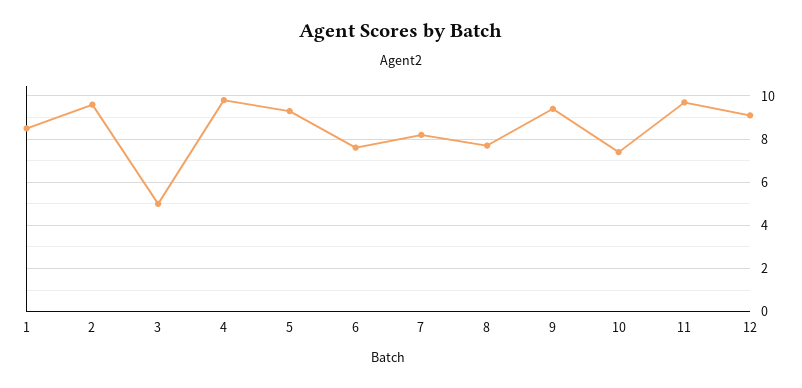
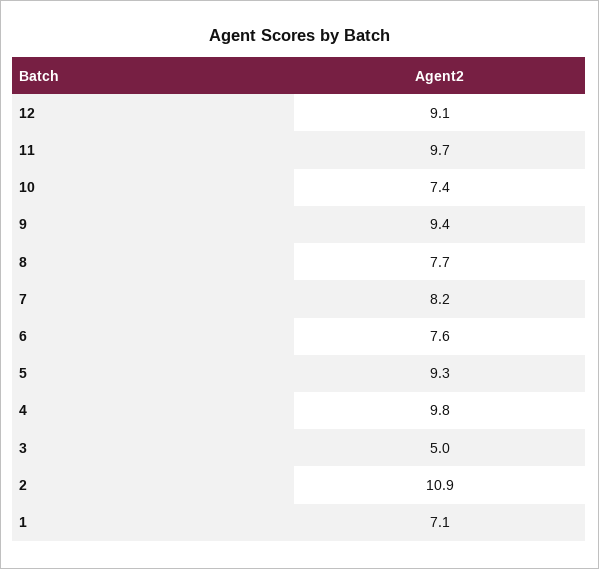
  {
-   "1": 8.5,
+   "1": 7.1,
-   "2": 9.5,
+   "2": 10.9,
    "3": 5,
    "4": 9.8,
    "5": 9.3,
    "6": 7.6,
    "7": 8.2,
    "8": 7.7,
    "9": 9.4,
    "10": 7.4,
    "11": 9.7,
    "12": 9.1
  }

